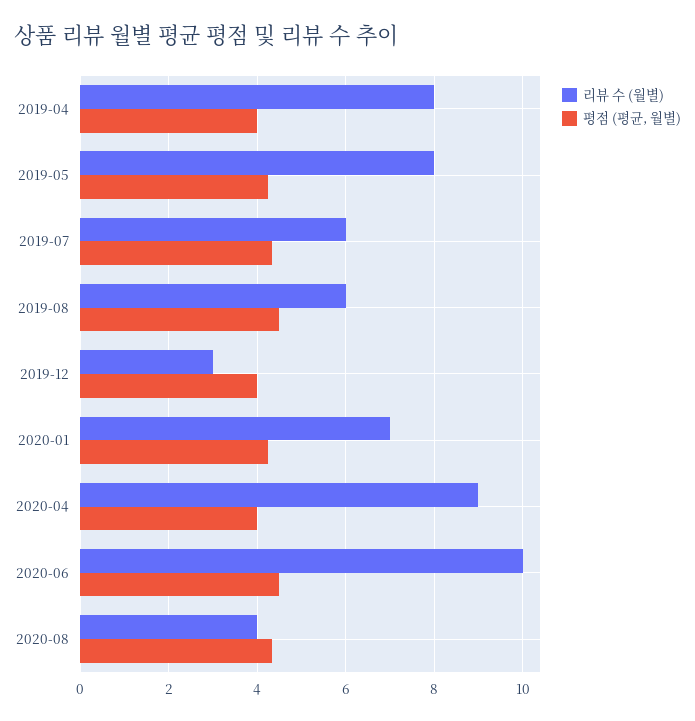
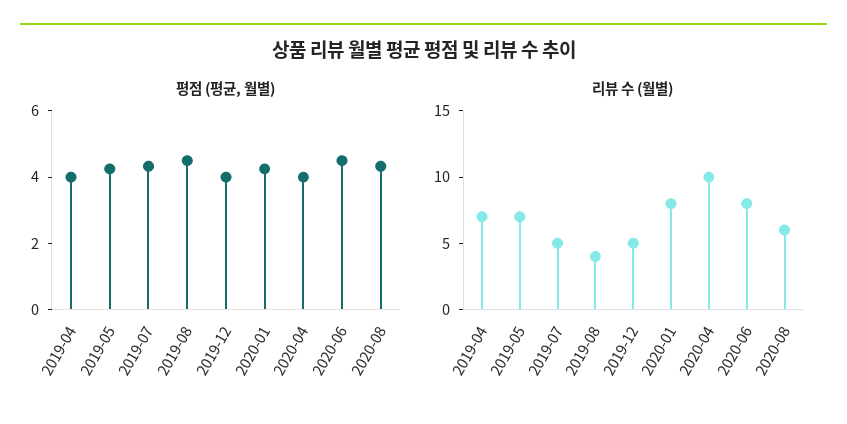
  {
    "리뷰 수 (월별)": {
-     "2019-04": 8,
+     "2019-04": 7,
-     "2019-05": 8,
+     "2019-05": 7,
-     "2019-07": 6,
+     "2019-07": 5,
-     "2019-08": 6,
+     "2019-08": 4,
-     "2019-12": 3,
+     "2019-12": 5,
-     "2020-01": 7,
+     "2020-01": 8,
-     "2020-04": 9,
+     "2020-04": 10,
-     "2020-06": 10,
+     "2020-06": 8,
-     "2020-08": 4
+     "2020-08": 6
    },
    "평점 (평균, 월별)": {
      "2019-04": 4,
      "2019-05": 4.2,
      "2019-07": 4.4,
      "2019-08": 4.6,
      "2019-12": 4,
      "2020-01": 4.2,
      "2020-04": 4,
      "2020-06": 4.6,
      "2020-08": 4.4
    }
  }

